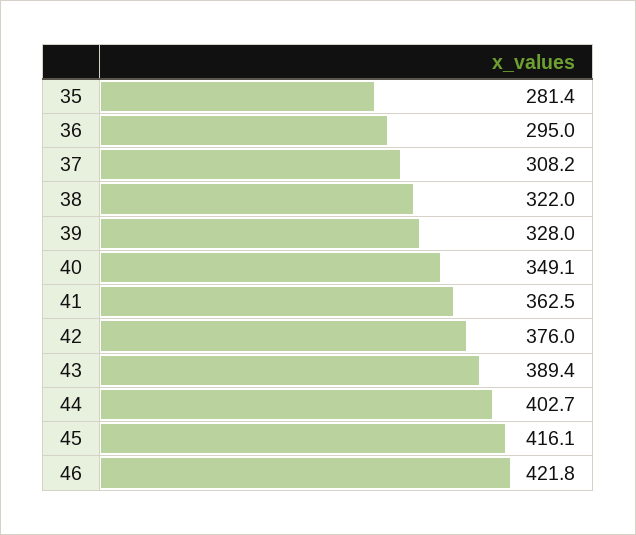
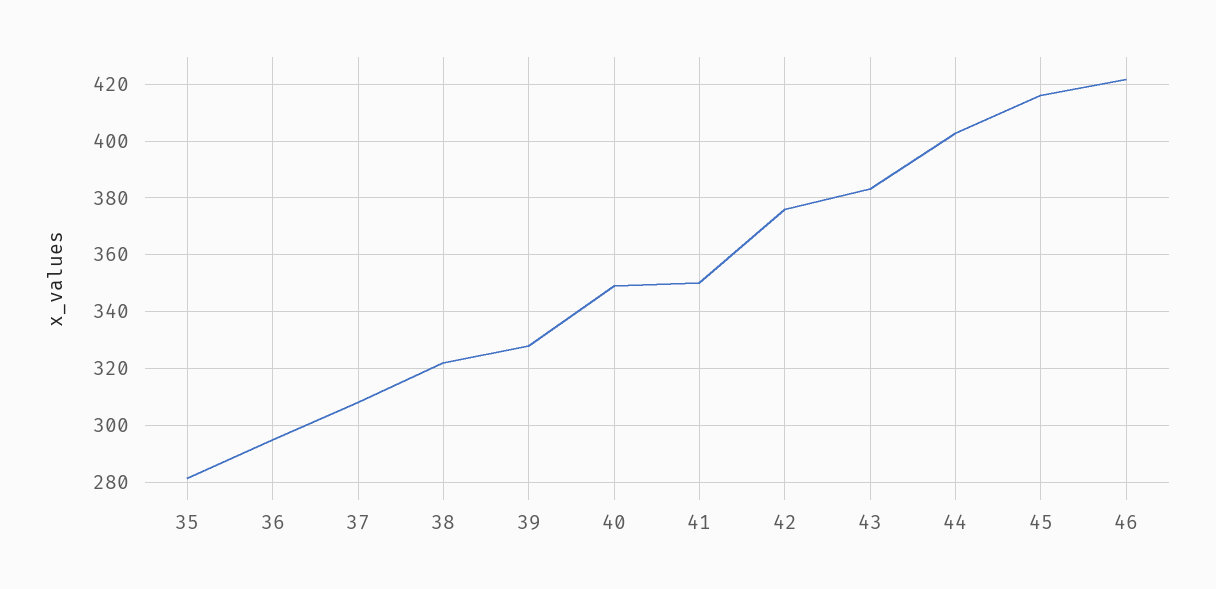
  {
    "35": 281.4,
    "36": 295,
    "37": 308.2,
    "38": 322,
    "39": 328,
    "40": 349.1,
-   "41": 362.5,
+   "41": 350,
    "42": 376,
-   "43": 389.4,
+   "43": 382.5,
    "44": 402.7,
    "45": 416.1,
    "46": 421.8
  }

